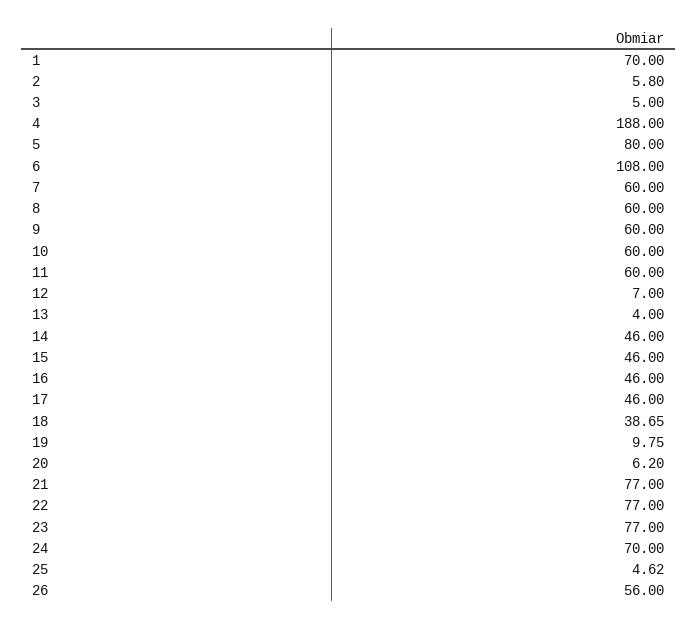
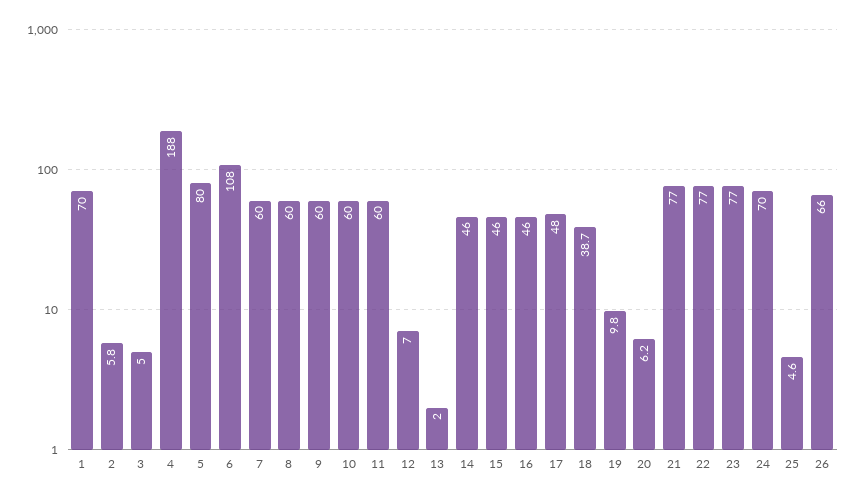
  {
    "1": 70,
    "2": 5.8,
    "3": 5,
    "4": 188,
    "5": 80,
    "6": 108,
    "7": 60,
    "8": 60,
    "9": 60,
    "10": 60,
    "11": 60,
    "12": 7,
-   "13": 4,
+   "13": 2,
    "14": 46,
    "15": 46,
    "16": 46,
-   "17": 46,
+   "17": 48,
    "18": 38.65,
    "19": 9.75,
    "20": 6.2,
    "21": 77,
    "22": 77,
    "23": 77,
    "24": 70,
    "25": 4.62,
-   "26": 56
+   "26": 66
  }

